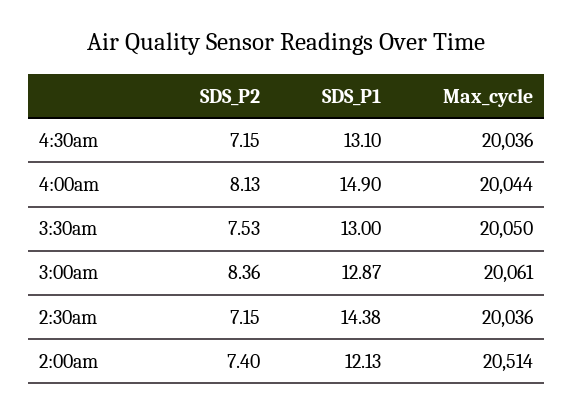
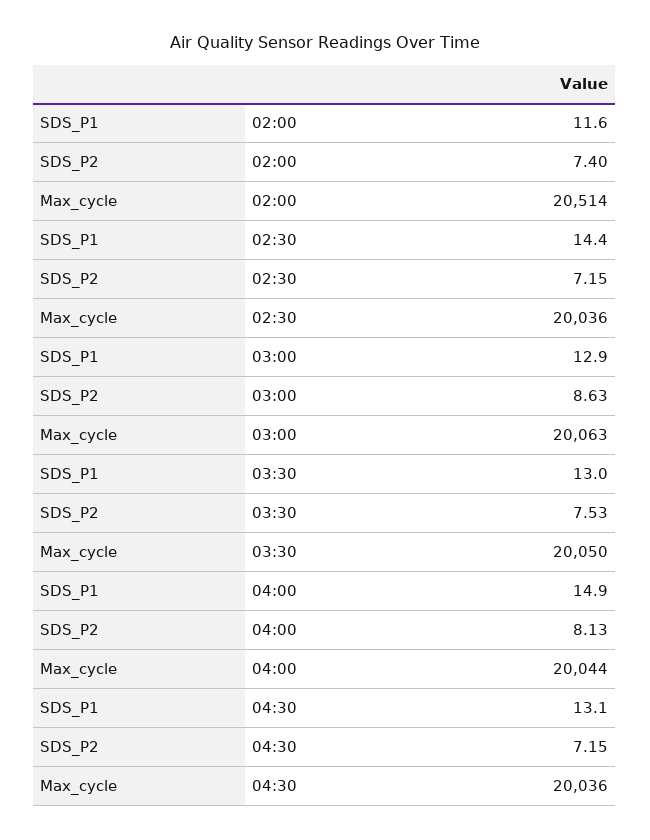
  {
    "SDS_P2": {
      "4:30am": 7.15,
      "4:00am": 8.13,
      "3:30am": 7.53,
-     "3:00am": 8.36,
+     "3:00am": 8.63,
      "2:30am": 7.15,
      "2:00am": 7.4
    },
    "SDS_P1": {
      "4:30am": 13.1,
      "4:00am": 14.9,
      "3:30am": 13,
      "3:00am": 12.87,
      "2:30am": 14.38,
-     "2:00am": 12.13
+     "2:00am": 11.6
    },
    "Max_cycle": {
      "4:30am": 20036,
      "4:00am": 20044,
      "3:30am": 20050,
-     "3:00am": 20061,
+     "3:00am": 20063,
      "2:30am": 20036,
      "2:00am": 20514
    }
  }

